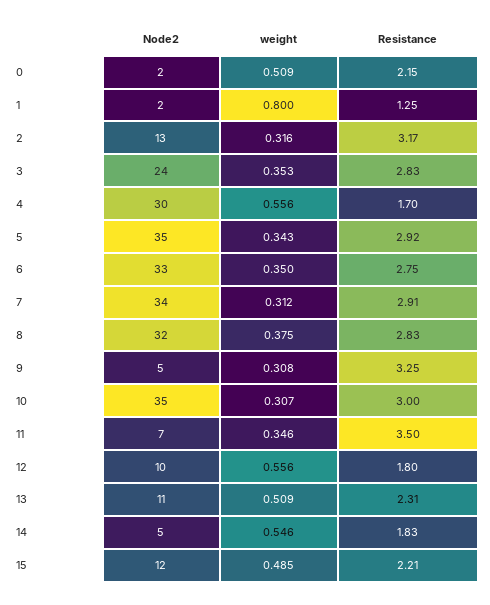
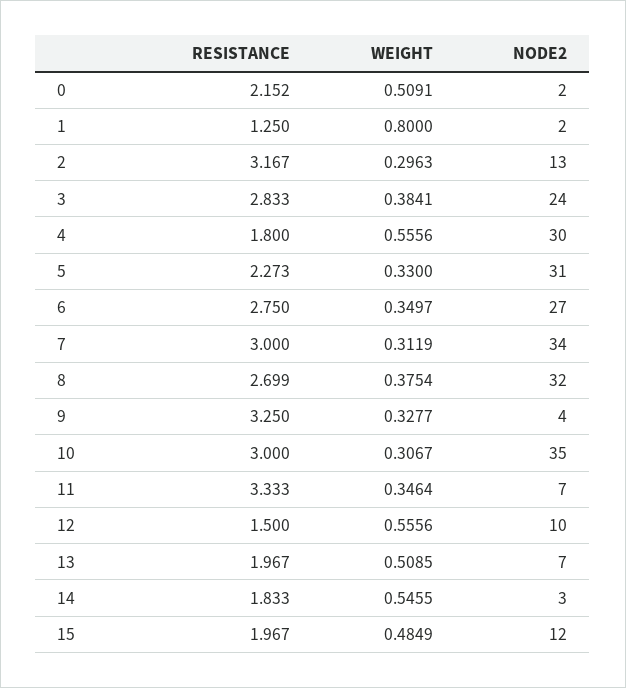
  {
    "Node2": {
      "0": 2,
      "1": 2,
      "2": 13,
      "3": 24,
      "4": 30,
-     "5": 35,
+     "5": 31,
-     "6": 33,
+     "6": 27,
      "7": 34,
      "8": 32,
-     "9": 5,
+     "9": 4,
      "10": 35,
      "11": 7,
      "12": 10,
-     "13": 11,
+     "13": 7,
-     "14": 5,
+     "14": 3,
      "15": 12
    },
    "weight": {
      "0": 0.5091,
      "1": 0.8,
-     "2": 0.316,
+     "2": 0.2963,
-     "3": 0.353,
+     "3": 0.3841,
      "4": 0.5556,
-     "5": 0.343,
+     "5": 0.33,
      "6": 0.3497,
      "7": 0.3119,
      "8": 0.3754,
-     "9": 0.308,
+     "9": 0.3277,
      "10": 0.3067,
      "11": 0.3464,
      "12": 0.5556,
      "13": 0.5085,
      "14": 0.5455,
      "15": 0.4849
    },
    "Resistance": {
      "0": 2.152,
      "1": 1.25,
      "2": 3.167,
      "3": 2.833,
-     "4": 1.7,
+     "4": 1.8,
-     "5": 2.92,
+     "5": 2.273,
      "6": 2.75,
-     "7": 2.91,
+     "7": 3,
-     "8": 2.83,
+     "8": 2.699,
      "9": 3.25,
      "10": 3,
-     "11": 3.5,
+     "11": 3.333,
-     "12": 1.8,
+     "12": 1.5,
-     "13": 2.31,
+     "13": 1.967,
      "14": 1.833,
-     "15": 2.21
+     "15": 1.967
    }
  }

